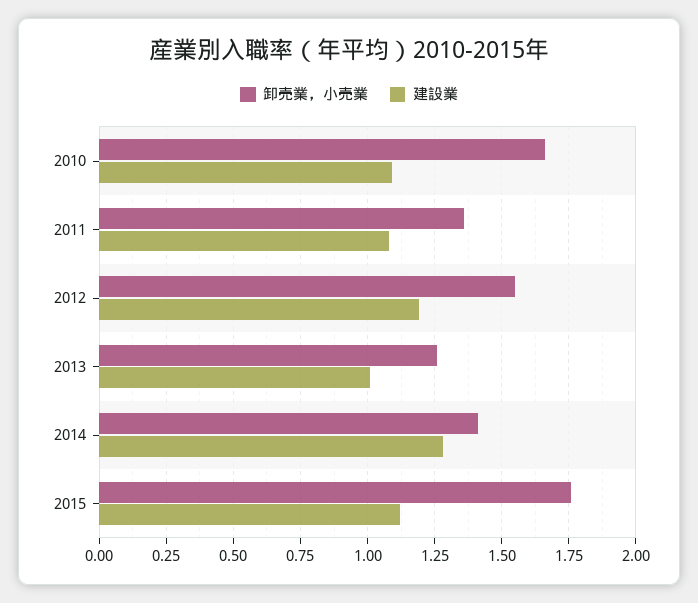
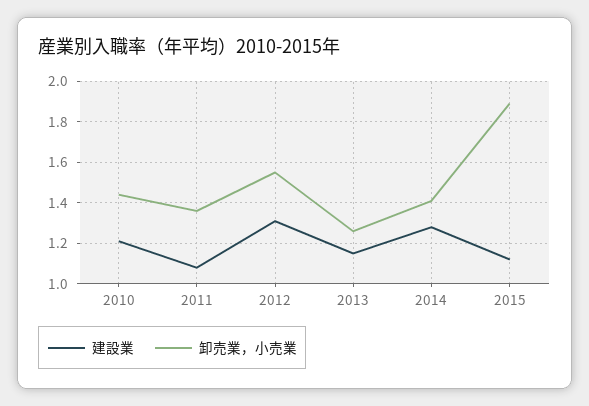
  {
    "卸売業，小売業": {
-     "2010": 1.65,
+     "2010": 1.45,
      "2011": 1.35,
      "2012": 1.55,
      "2013": 1.25,
      "2014": 1.4,
-     "2015": 1.75
+     "2015": 1.9
    },
    "建設業": {
-     "2010": 1.1,
+     "2010": 1.2,
      "2011": 1.1,
-     "2012": 1.2,
+     "2012": 1.3,
-     "2013": 1,
+     "2013": 1.15,
      "2014": 1.3,
      "2015": 1.1
    }
  }

